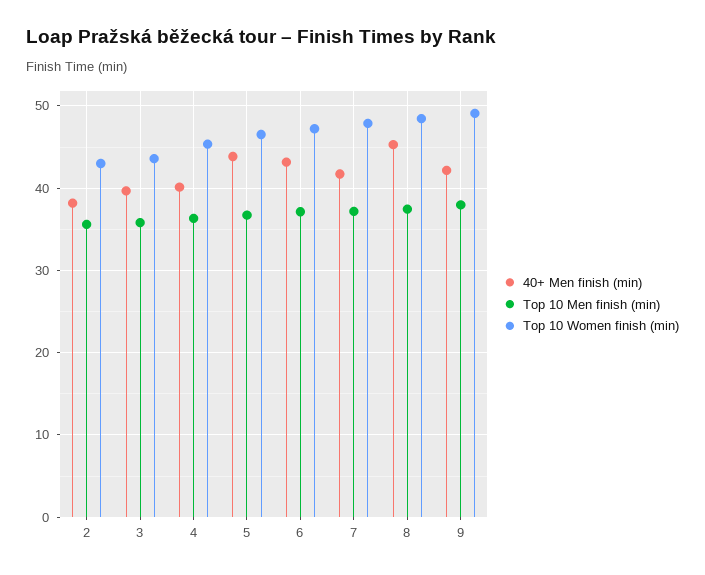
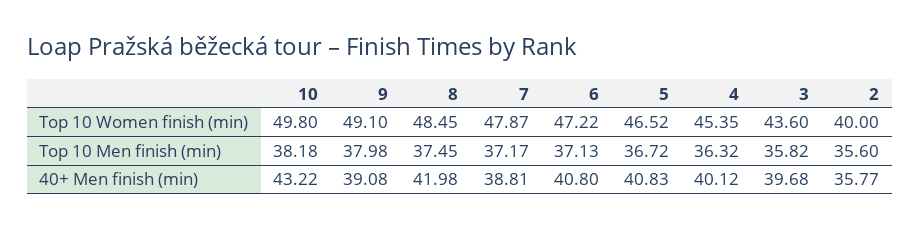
  {
    "40+ Men finish (min)": {
-     "2": 38,
+     "2": 35.77,
      "3": 39.68,
      "4": 40.12,
-     "5": 44,
+     "5": 40.83,
-     "6": 43,
+     "6": 40.8,
-     "7": 42,
+     "7": 38.81,
-     "8": 45,
+     "8": 41.98,
-     "9": 42
+     "9": 39.08,
+     "10": 43.22
    },
    "Top 10 Men finish (min)": {
      "2": 35.6,
      "3": 35.82,
      "4": 36.32,
      "5": 36.72,
      "6": 37.13,
      "7": 37.17,
      "8": 37.45,
-     "9": 37.98
+     "9": 37.98,
+     "10": 38.18
    },
    "Top 10 Women finish (min)": {
-     "2": 43,
+     "2": 40,
      "3": 43.6,
      "4": 45.35,
      "5": 46.52,
      "6": 47.22,
      "7": 47.87,
      "8": 48.45,
-     "9": 49.1
+     "9": 49.1,
+     "10": 49.8
    }
  }

